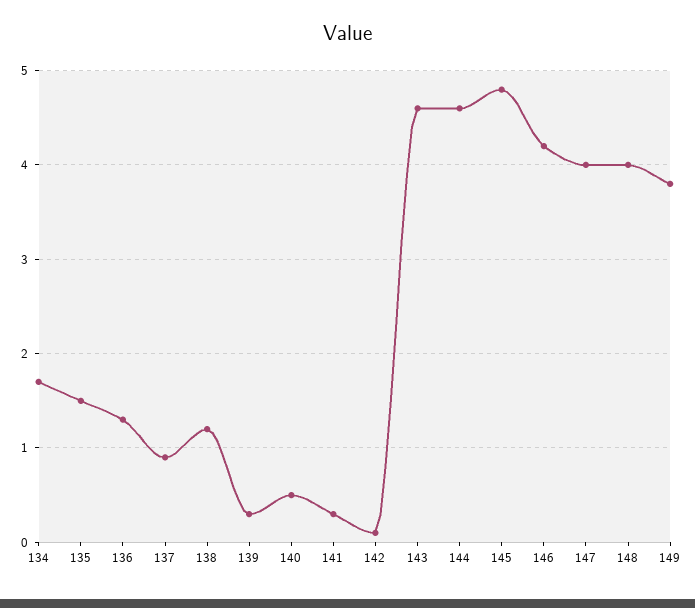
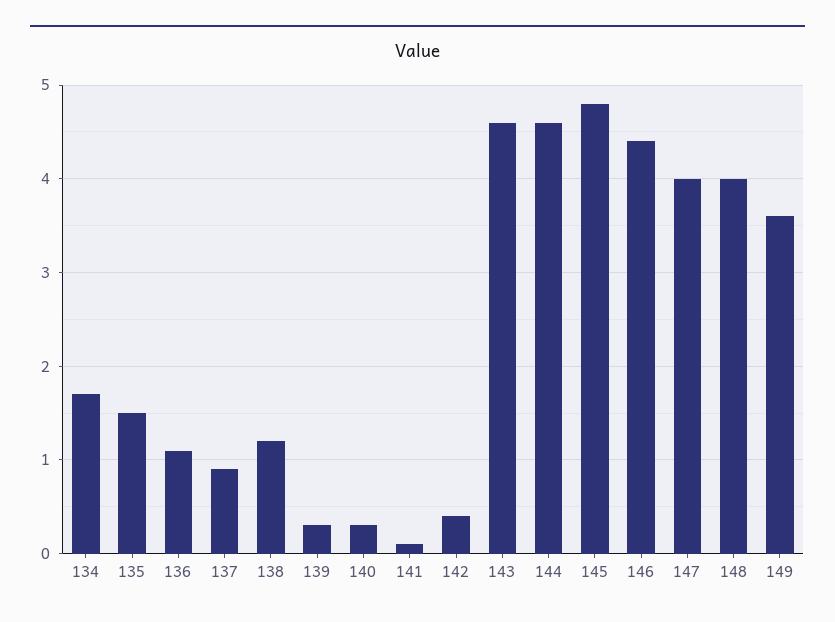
  {
    "134": 1.7,
    "135": 1.5,
-   "136": 1.3,
+   "136": 1.1,
    "137": 0.9,
    "138": 1.2,
    "139": 0.3,
-   "140": 0.5,
+   "140": 0.3,
-   "141": 0.3,
+   "141": 0.1,
-   "142": 0.1,
+   "142": 0.4,
    "143": 4.6,
    "144": 4.6,
    "145": 4.8,
-   "146": 4.2,
+   "146": 4.4,
    "147": 4,
    "148": 4,
-   "149": 3.8
+   "149": 3.6
  }

